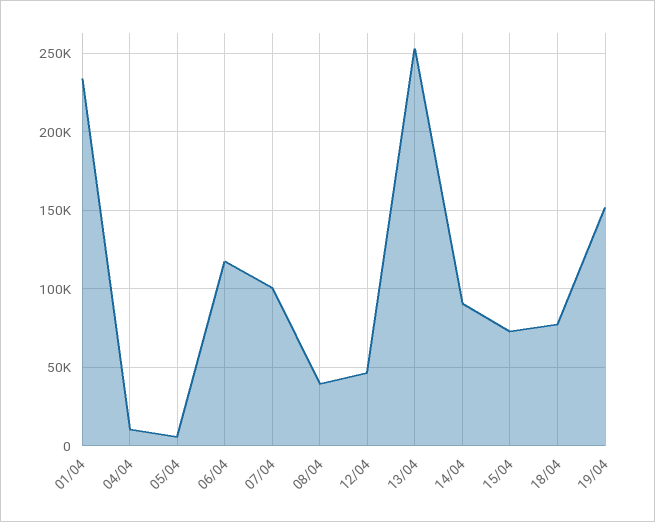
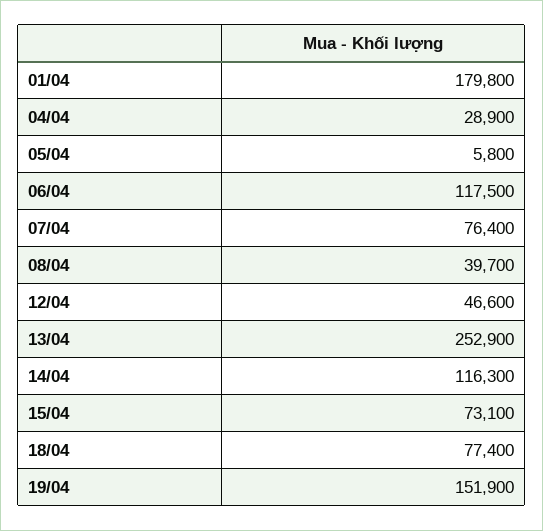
  {
-   "01/04": 235000,
+   "01/04": 179800,
-   "04/04": 10000,
+   "04/04": 28900,
    "05/04": 5800,
    "06/04": 117500,
-   "07/04": 100000,
+   "07/04": 76400,
    "08/04": 39700,
    "12/04": 46600,
    "13/04": 252900,
-   "14/04": 90000,
+   "14/04": 116300,
    "15/04": 73100,
    "18/04": 77400,
    "19/04": 151900
  }

